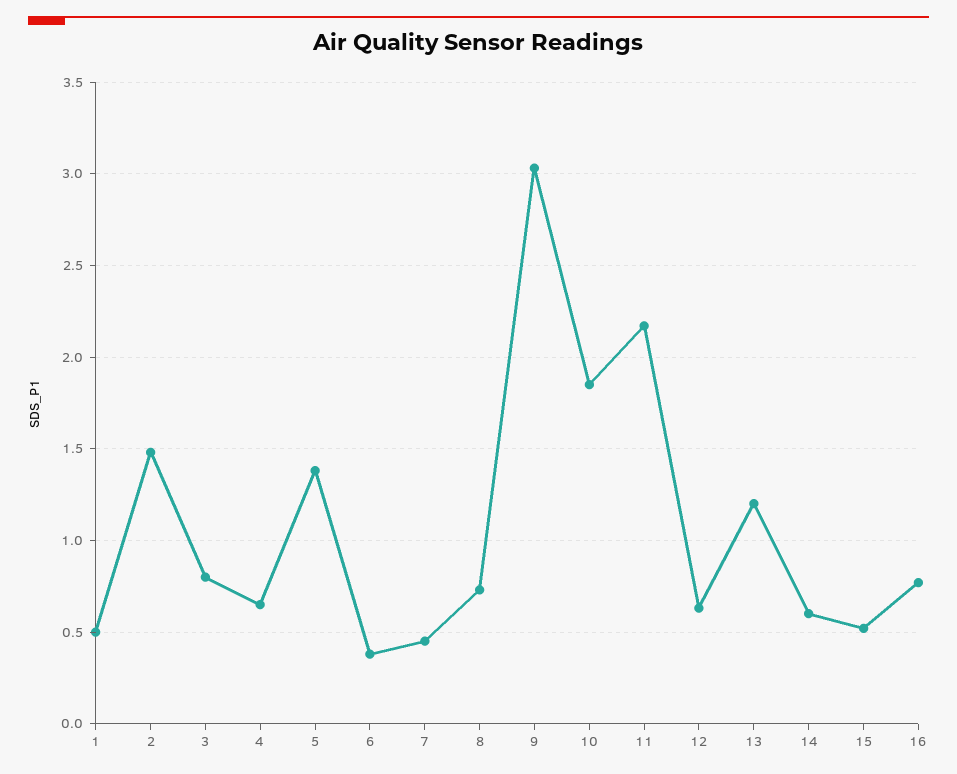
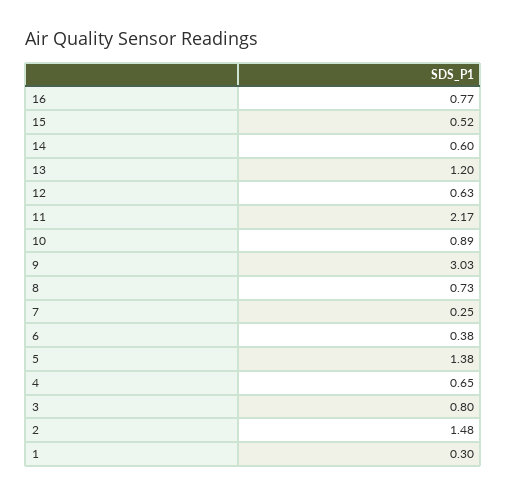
  {
-   "1": 0.5,
+   "1": 0.3,
    "2": 1.48,
    "3": 0.8,
    "4": 0.65,
    "5": 1.38,
    "6": 0.38,
-   "7": 0.45,
+   "7": 0.25,
    "8": 0.73,
    "9": 3.03,
-   "10": 1.85,
+   "10": 0.89,
    "11": 2.17,
    "12": 0.63,
    "13": 1.2,
    "14": 0.6,
    "15": 0.52,
    "16": 0.77
  }

